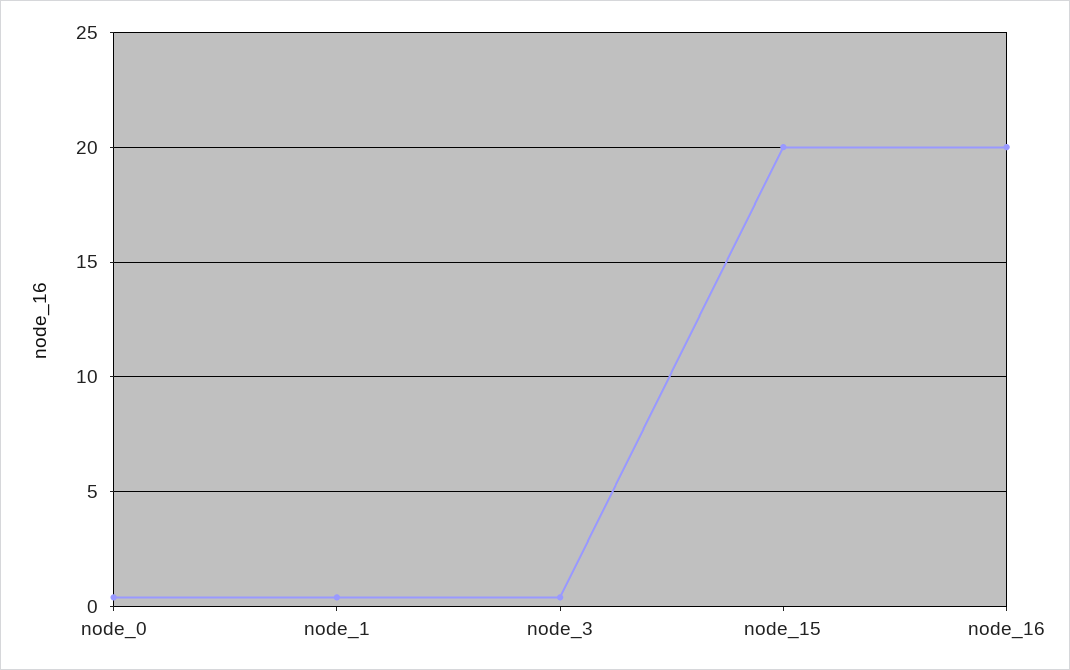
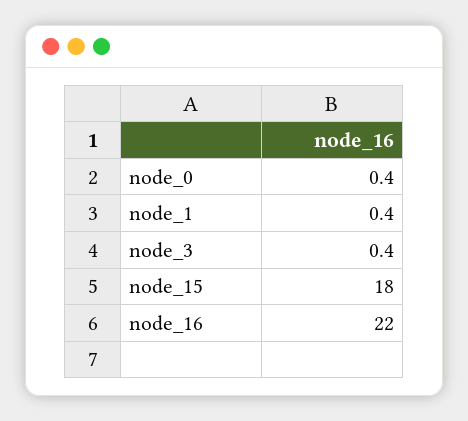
  {
    "node_0": 0.4,
    "node_1": 0.4,
    "node_3": 0.4,
-   "node_15": 20,
+   "node_15": 18,
-   "node_16": 20
+   "node_16": 22
  }

